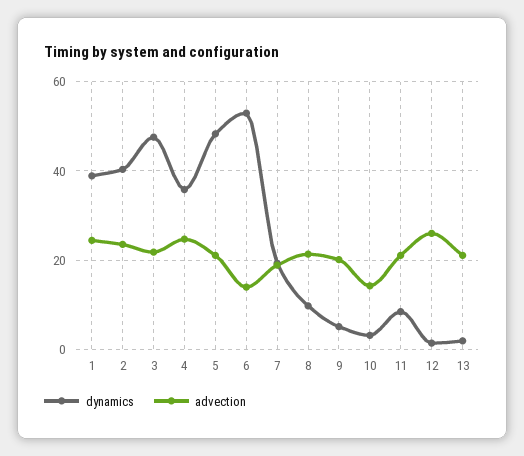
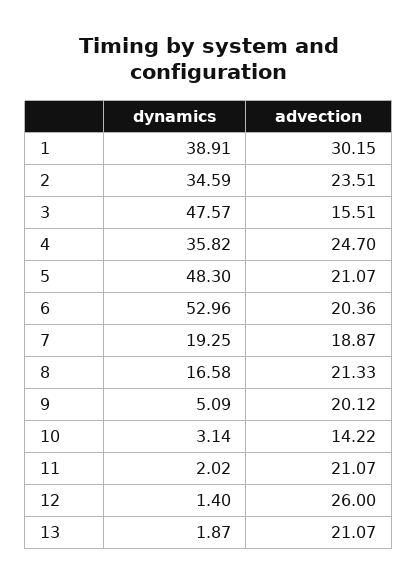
  {
    "dynamics": {
      "1": 38.91,
-     "2": 40,
+     "2": 34.59,
      "3": 47.57,
      "4": 35.82,
      "5": 48.3,
      "6": 52.96,
      "7": 19.25,
-     "8": 10,
+     "8": 16.58,
      "9": 5.09,
      "10": 3.14,
-     "11": 8,
+     "11": 2.02,
      "12": 1.4,
      "13": 1.87
    },
    "advection": {
-     "1": 24,
+     "1": 30.15,
      "2": 23.51,
-     "3": 22,
+     "3": 15.51,
      "4": 24.7,
      "5": 21.07,
-     "6": 14,
+     "6": 20.36,
      "7": 18.87,
      "8": 21.33,
      "9": 20.12,
      "10": 14.22,
      "11": 21.07,
      "12": 26,
      "13": 21.07
    }
  }

